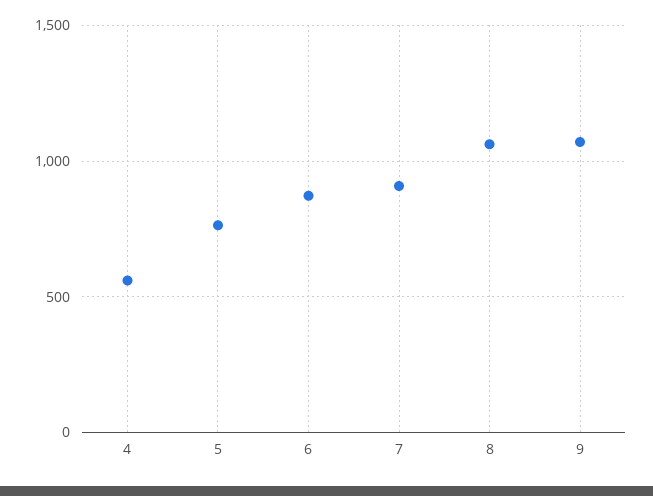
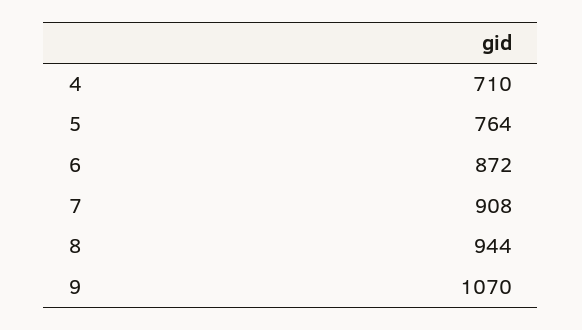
  {
-   "4": 550,
+   "4": 710,
    "5": 764,
    "6": 872,
    "7": 908,
-   "8": 1050,
+   "8": 944,
    "9": 1070
  }

